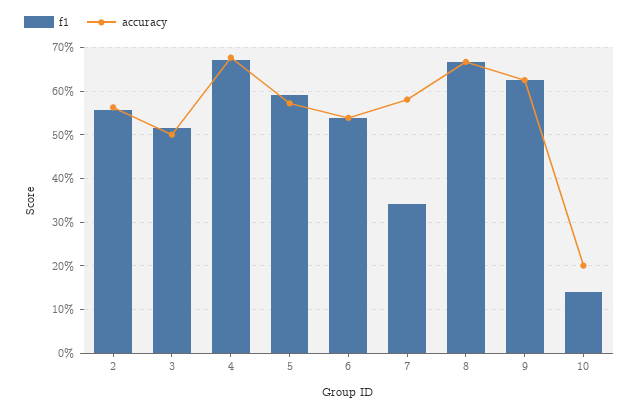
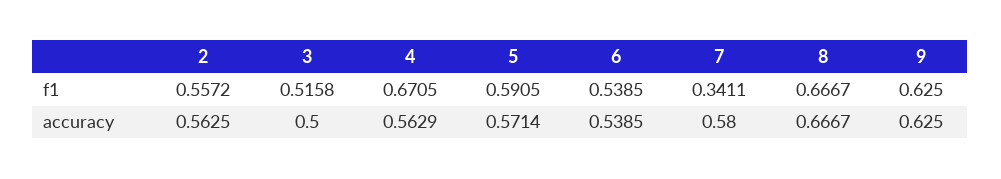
  {
    "f1": {
      "2": 0.5572,
      "3": 0.5158,
      "4": 0.6705,
      "5": 0.5905,
      "6": 0.5385,
      "7": 0.3411,
      "8": 0.6667,
-     "9": 0.625,
+     "9": 0.625
-     "10": 0.14
    },
    "accuracy": {
      "2": 0.5625,
      "3": 0.5,
-     "4": 0.68,
+     "4": 0.5629,
      "5": 0.5714,
      "6": 0.5385,
      "7": 0.58,
      "8": 0.6667,
-     "9": 0.625,
+     "9": 0.625
-     "10": 0.2
    }
  }

